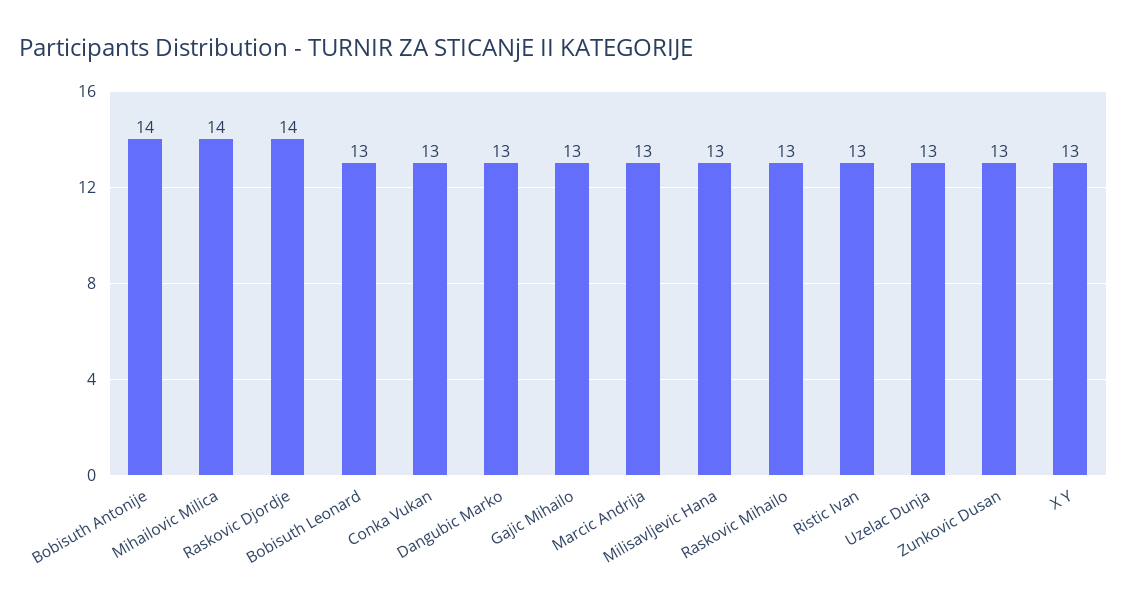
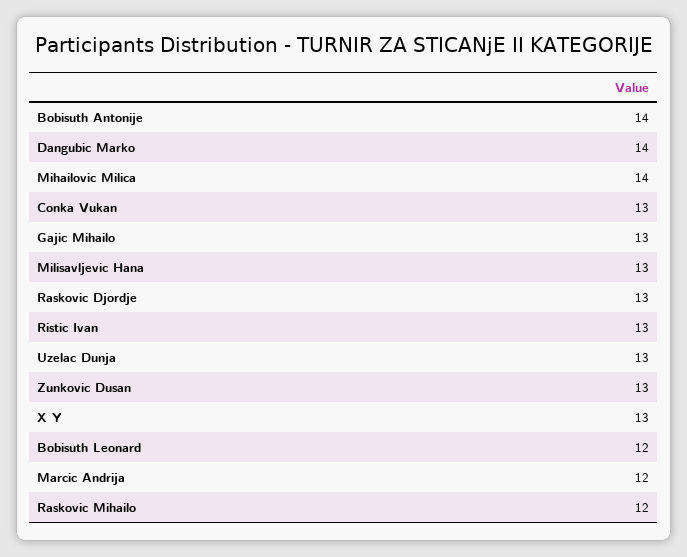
  {
    "Bobisuth Antonije": 14,
    "Mihailovic Milica": 14,
-   "Raskovic Djordje": 14,
+   "Raskovic Djordje": 13,
-   "Bobisuth Leonard": 13,
+   "Bobisuth Leonard": 12,
    "Conka Vukan": 13,
-   "Dangubic Marko": 13,
+   "Dangubic Marko": 14,
    "Gajic Mihailo": 13,
-   "Marcic Andrija": 13,
+   "Marcic Andrija": 12,
    "Milisavljevic Hana": 13,
-   "Raskovic Mihailo": 13,
+   "Raskovic Mihailo": 12,
    "Ristic Ivan": 13,
    "Uzelac Dunja": 13,
    "Zunkovic Dusan": 13,
    "X Y": 13
  }

